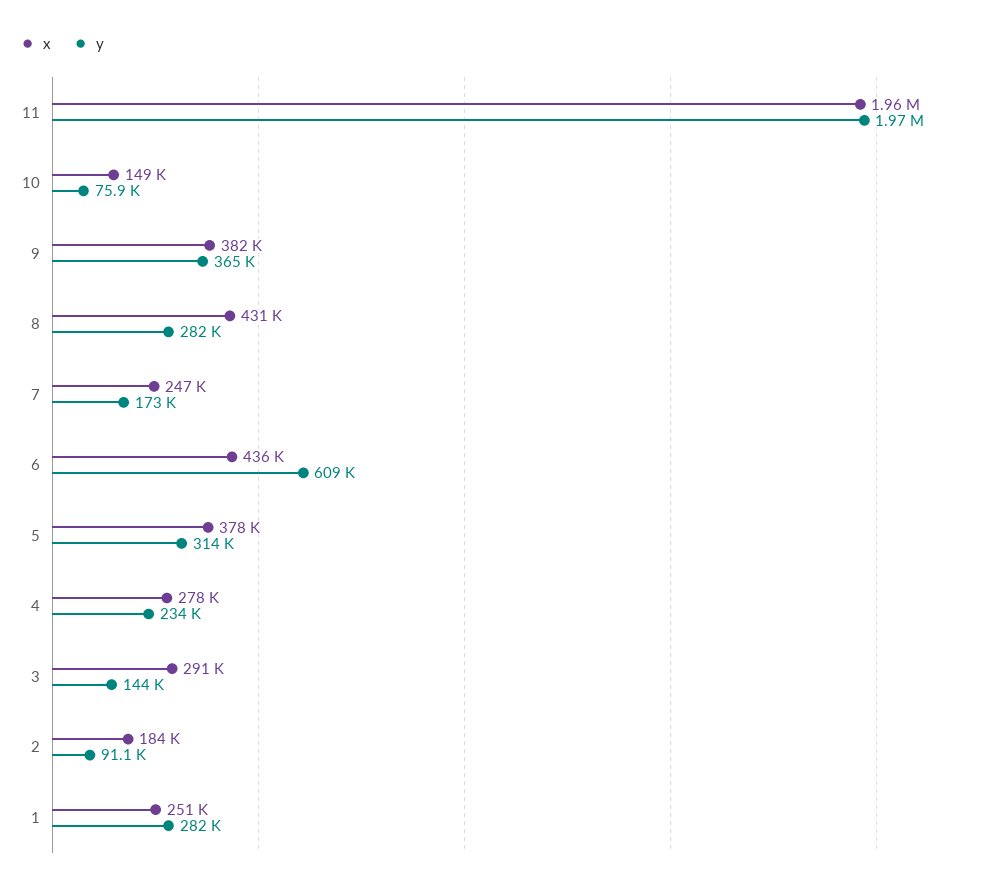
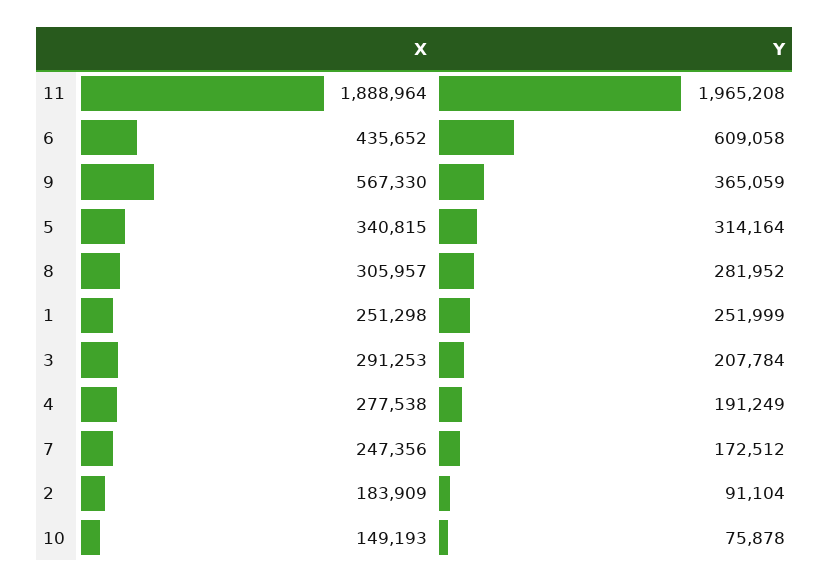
  {
    "x": {
-     "11": 1960000,
+     "11": 1888964,
      "10": 149193,
-     "9": 382000,
+     "9": 567330,
-     "8": 431000,
+     "8": 305957,
      "7": 247356,
      "6": 435652,
-     "5": 378000,
+     "5": 340815,
      "4": 277538,
      "3": 291253,
      "2": 183909,
      "1": 251298
    },
    "y": {
      "11": 1965208,
      "10": 75878,
      "9": 365059,
      "8": 281952,
      "7": 172512,
      "6": 609058,
      "5": 314164,
-     "4": 234000,
+     "4": 191249,
-     "3": 144000,
+     "3": 207784,
      "2": 91104,
-     "1": 282000
+     "1": 251999
    }
  }

